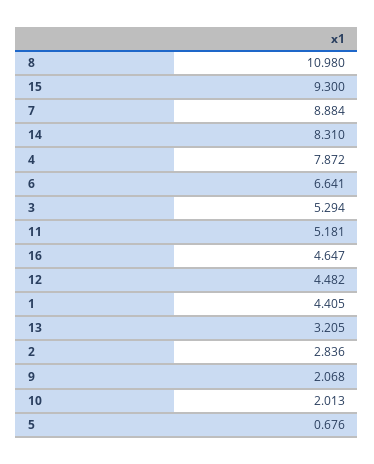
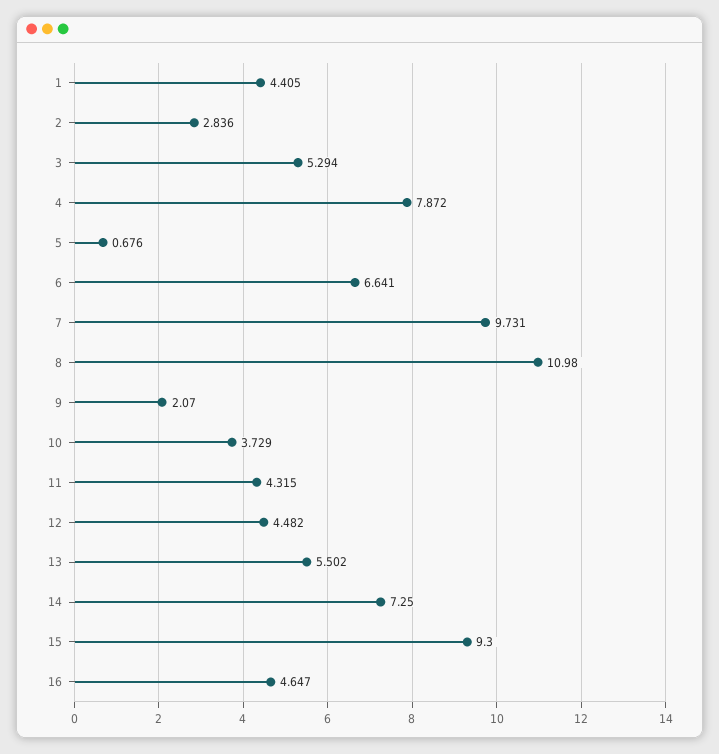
  {
    "8": 10.98,
    "15": 9.3,
-   "7": 8.884,
+   "7": 9.731,
-   "14": 8.31,
+   "14": 7.25,
    "4": 7.872,
    "6": 6.641,
    "3": 5.294,
-   "11": 5.181,
+   "11": 4.315,
    "16": 4.647,
    "12": 4.482,
    "1": 4.405,
-   "13": 3.205,
+   "13": 5.502,
    "2": 2.836,
-   "9": 2.068,
+   "9": 2.07,
-   "10": 2.013,
+   "10": 3.729,
    "5": 0.676
  }

